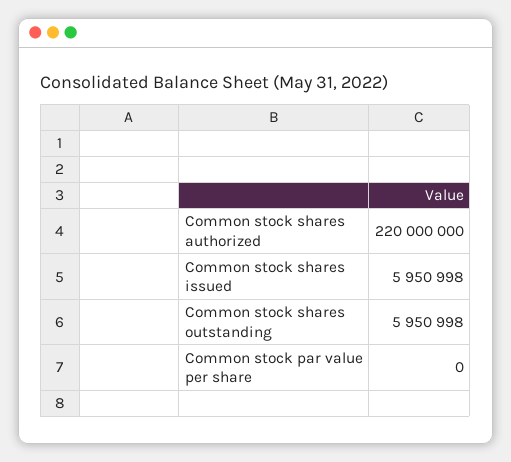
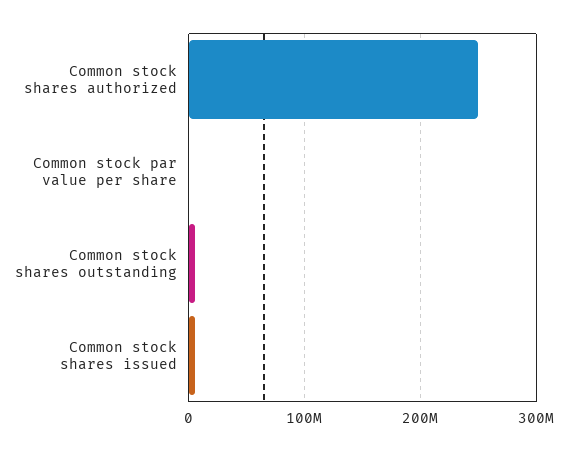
  {
-   "Common stock shares authorized": 220000000,
+   "Common stock shares authorized": 250000000,
    "Common stock shares issued": 5950998,
    "Common stock shares outstanding": 5950998,
    "Common stock par value per share": 0
  }

